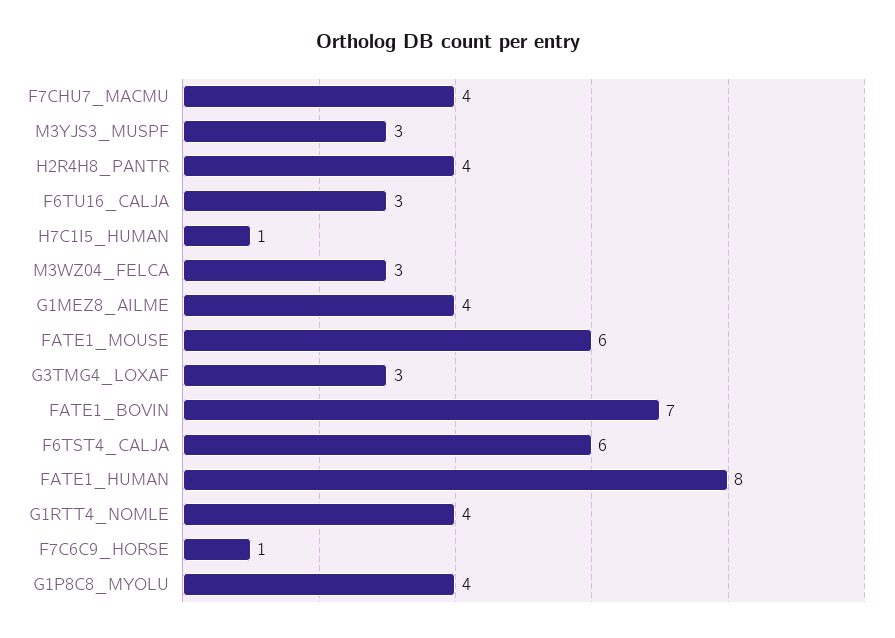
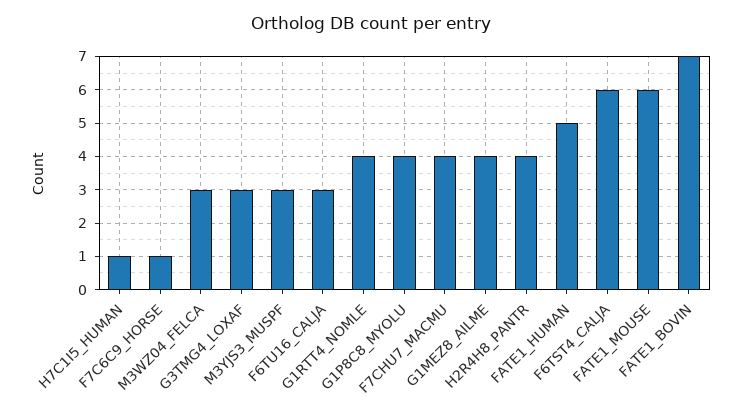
  {
    "F7CHU7_MACMU": 4,
    "M3YJS3_MUSPF": 3,
    "H2R4H8_PANTR": 4,
    "F6TU16_CALJA": 3,
    "H7C1I5_HUMAN": 1,
    "M3WZ04_FELCA": 3,
    "G1MEZ8_AILME": 4,
    "FATE1_MOUSE": 6,
    "G3TMG4_LOXAF": 3,
    "FATE1_BOVIN": 7,
    "F6TST4_CALJA": 6,
-   "FATE1_HUMAN": 8,
+   "FATE1_HUMAN": 5,
    "G1RTT4_NOMLE": 4,
    "F7C6C9_HORSE": 1,
    "G1P8C8_MYOLU": 4
  }

